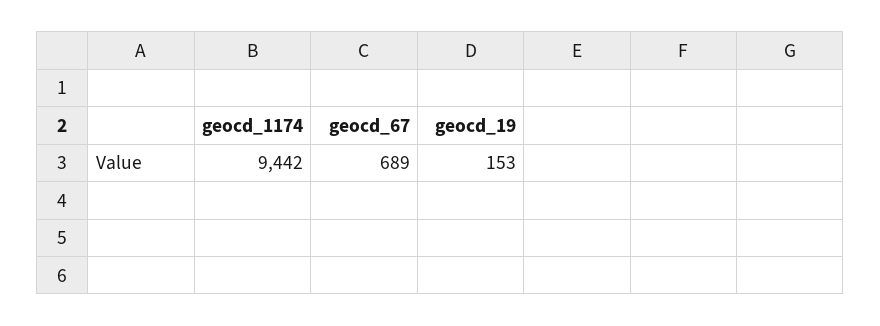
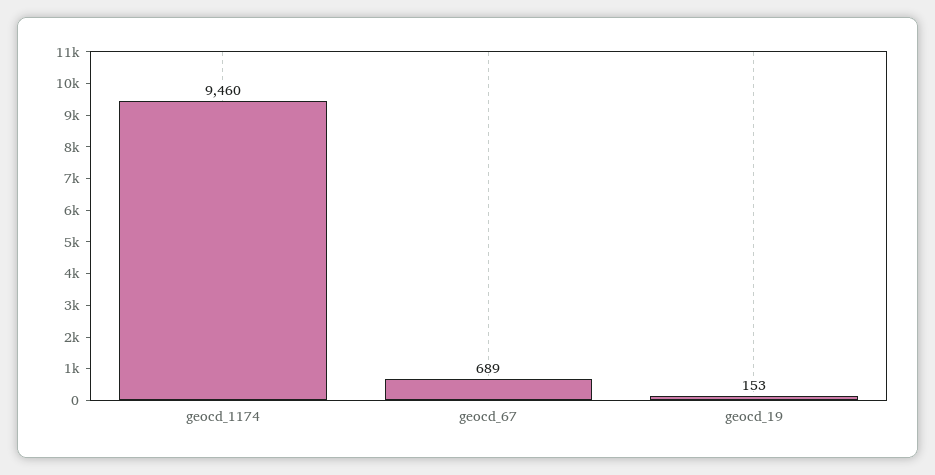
  {
-   "geocd_1174": 9442,
+   "geocd_1174": 9460,
    "geocd_67": 689,
    "geocd_19": 153
  }

